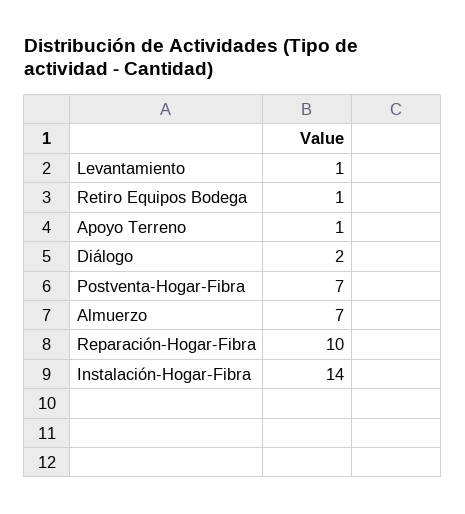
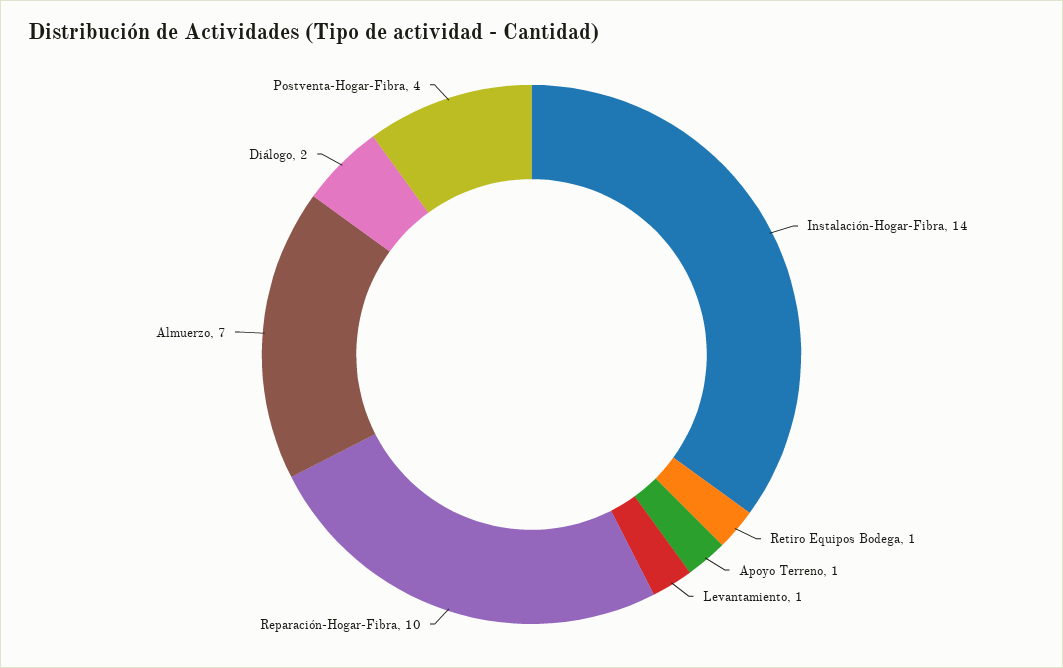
  {
    "Levantamiento": 1,
    "Retiro Equipos Bodega": 1,
    "Apoyo Terreno": 1,
    "Diálogo": 2,
-   "Postventa-Hogar-Fibra": 7,
+   "Postventa-Hogar-Fibra": 4,
    "Almuerzo": 7,
    "Reparación-Hogar-Fibra": 10,
    "Instalación-Hogar-Fibra": 14
  }

